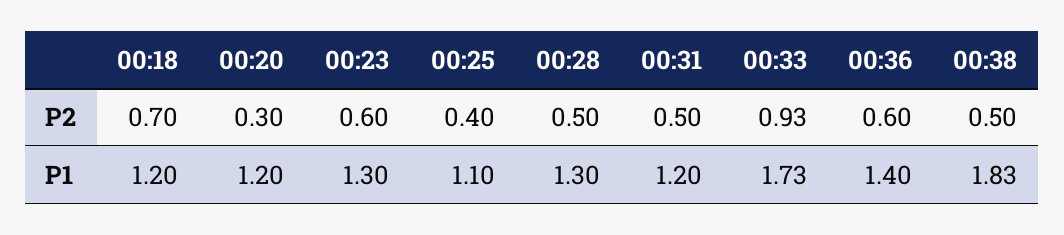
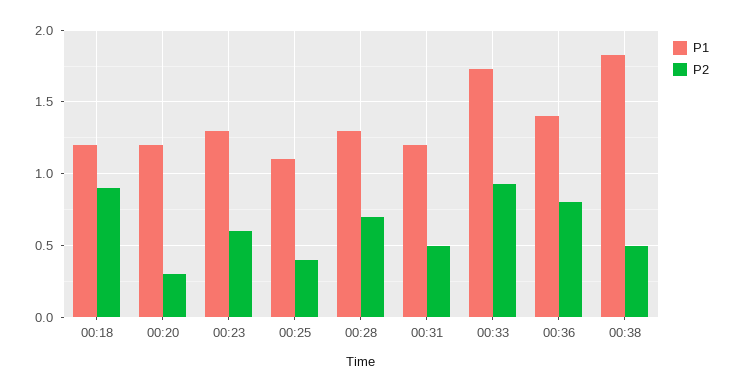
  {
    "P2": {
-     "00:18": 0.7,
+     "00:18": 0.9,
      "00:20": 0.3,
      "00:23": 0.6,
      "00:25": 0.4,
-     "00:28": 0.5,
+     "00:28": 0.7,
      "00:31": 0.5,
      "00:33": 0.93,
-     "00:36": 0.6,
+     "00:36": 0.8,
      "00:38": 0.5
    },
    "P1": {
      "00:18": 1.2,
      "00:20": 1.2,
      "00:23": 1.3,
      "00:25": 1.1,
      "00:28": 1.3,
      "00:31": 1.2,
      "00:33": 1.73,
      "00:36": 1.4,
      "00:38": 1.83
    }
  }

